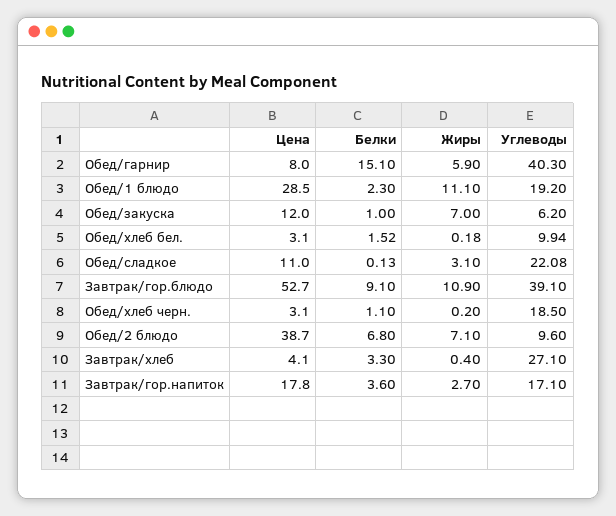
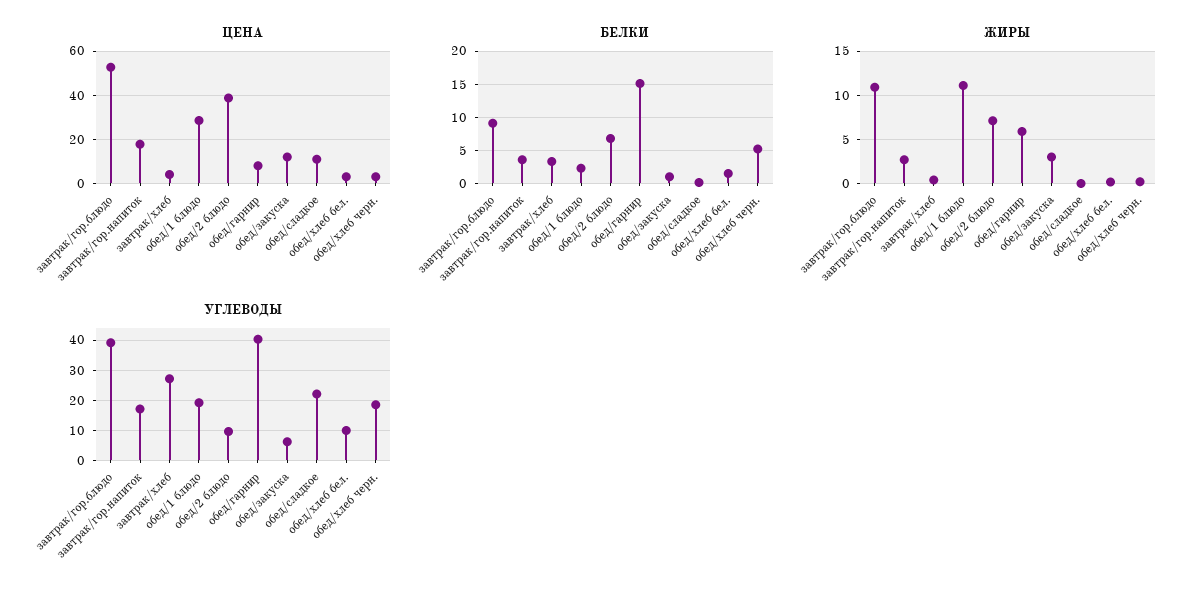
  {
    "Цена": {
      "Обед/гарнир": 8,
      "Обед/1 блюдо": 28.5,
      "Обед/закуска": 12,
      "Обед/хлеб бел.": 3.1,
      "Обед/сладкое": 11,
      "Завтрак/гор.блюдо": 52.7,
      "Обед/хлеб черн.": 3.1,
      "Обед/2 блюдо": 38.7,
      "Завтрак/хлеб": 4.1,
      "Завтрак/гор.напиток": 17.8
    },
    "Белки": {
      "Обед/гарнир": 15.1,
      "Обед/1 блюдо": 2.3,
      "Обед/закуска": 1,
      "Обед/хлеб бел.": 1.52,
      "Обед/сладкое": 0.13,
      "Завтрак/гор.блюдо": 9.1,
-     "Обед/хлеб черн.": 1.1,
+     "Обед/хлеб черн.": 5,
      "Обед/2 блюдо": 6.8,
      "Завтрак/хлеб": 3.3,
      "Завтрак/гор.напиток": 3.6
    },
    "Жиры": {
      "Обед/гарнир": 5.9,
      "Обед/1 блюдо": 11.1,
-     "Обед/закуска": 7,
+     "Обед/закуска": 3,
      "Обед/хлеб бел.": 0.18,
-     "Обед/сладкое": 3.1,
+     "Обед/сладкое": 0,
      "Завтрак/гор.блюдо": 10.9,
      "Обед/хлеб черн.": 0.2,
      "Обед/2 блюдо": 7.1,
      "Завтрак/хлеб": 0.4,
      "Завтрак/гор.напиток": 2.7
    },
    "Углеводы": {
      "Обед/гарнир": 40.3,
      "Обед/1 блюдо": 19.2,
      "Обед/закуска": 6.2,
      "Обед/хлеб бел.": 9.94,
      "Обед/сладкое": 22.08,
      "Завтрак/гор.блюдо": 39.1,
      "Обед/хлеб черн.": 18.5,
      "Обед/2 блюдо": 9.6,
      "Завтрак/хлеб": 27.1,
      "Завтрак/гор.напиток": 17.1
    }
  }

